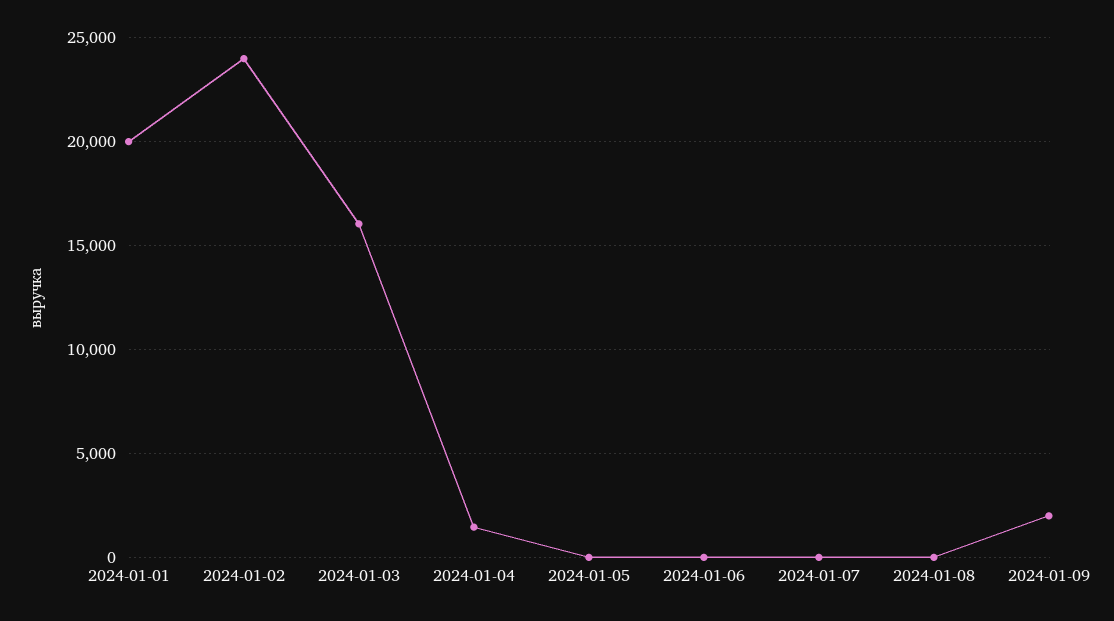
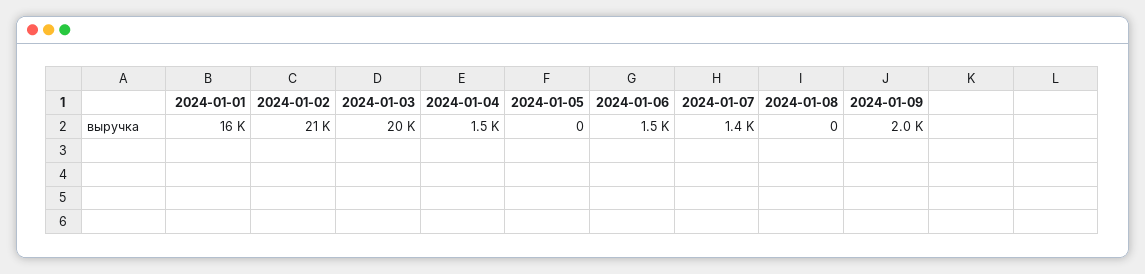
  {
-   "2024-01-01": 20000,
+   "2024-01-01": 16000,
-   "2024-01-02": 24000,
+   "2024-01-02": 21000,
-   "2024-01-03": 16000,
+   "2024-01-03": 20000,
    "2024-01-04": 1500,
    "2024-01-05": 0,
-   "2024-01-06": 0,
+   "2024-01-06": 1500,
-   "2024-01-07": 0,
+   "2024-01-07": 1400,
    "2024-01-08": 0,
    "2024-01-09": 2000
  }

